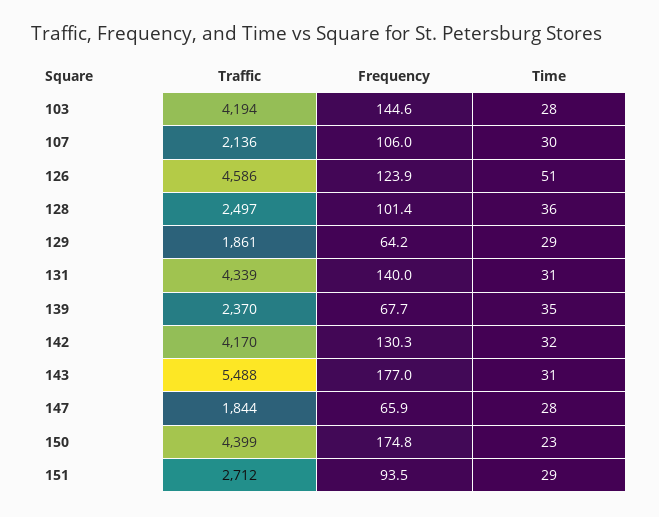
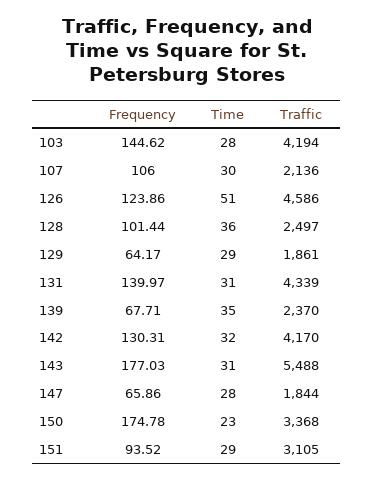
  {
    "Traffic": {
      "103": 4194,
      "107": 2136,
      "126": 4586,
      "128": 2497,
      "129": 1861,
      "131": 4339,
      "139": 2370,
      "142": 4170,
      "143": 5488,
      "147": 1844,
-     "150": 4399,
+     "150": 3368,
-     "151": 2712
+     "151": 3105
    },
    "Frequency": {
      "103": 144.62,
      "107": 106,
      "126": 123.86,
      "128": 101.44,
      "129": 64.17,
      "131": 139.97,
      "139": 67.71,
      "142": 130.31,
      "143": 177.03,
      "147": 65.86,
      "150": 174.78,
      "151": 93.52
    },
    "Time": {
      "103": 28,
      "107": 30,
      "126": 51,
      "128": 36,
      "129": 29,
      "131": 31,
      "139": 35,
      "142": 32,
      "143": 31,
      "147": 28,
      "150": 23,
      "151": 29
    }
  }

